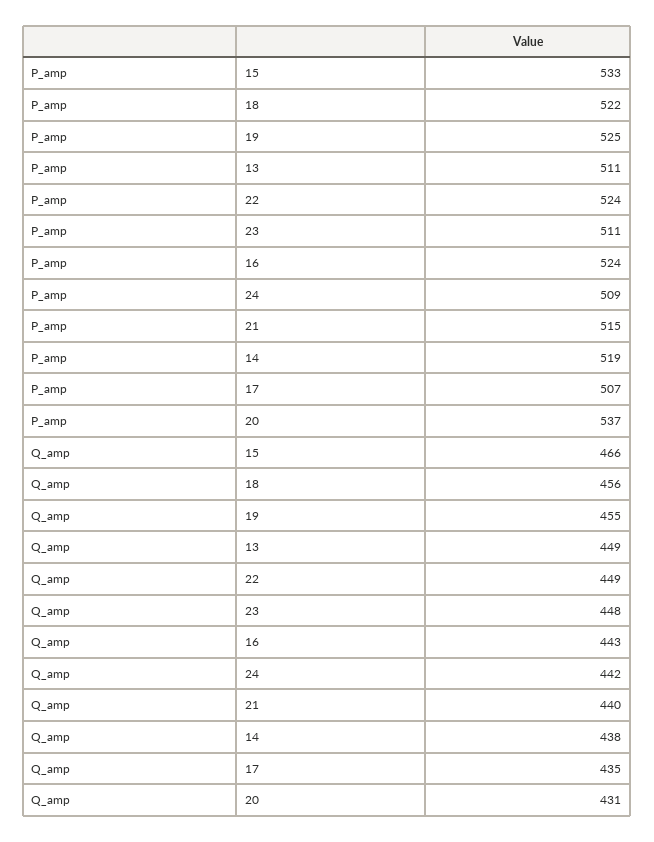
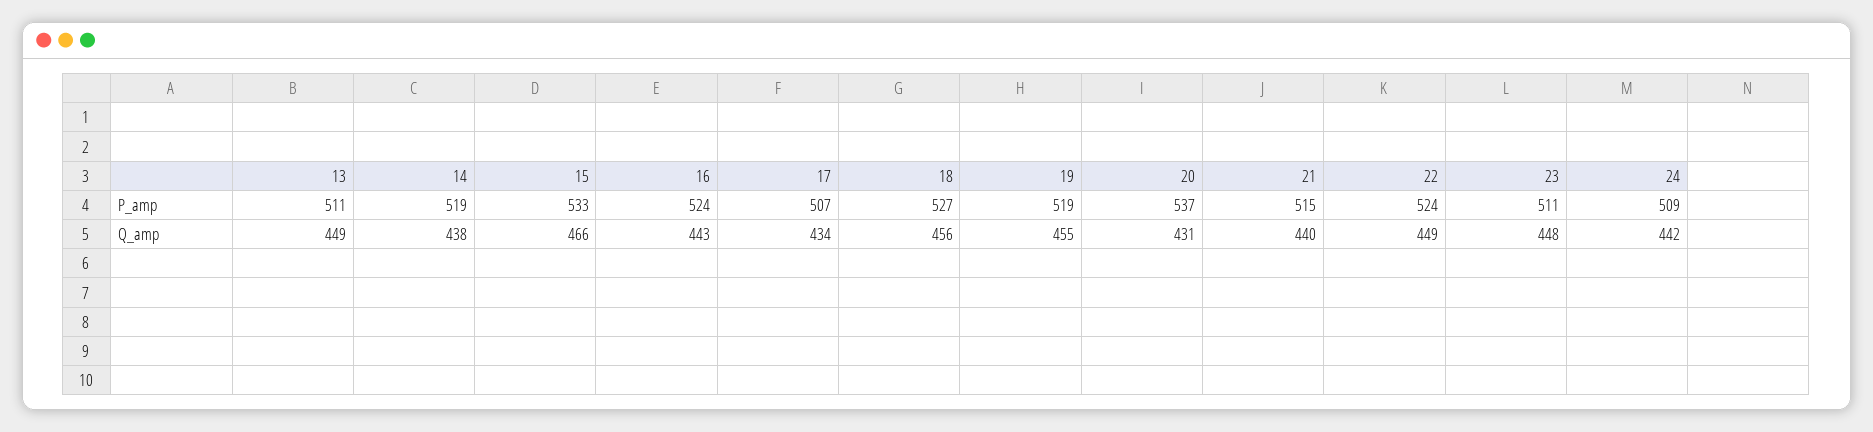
  {
    "P_amp": {
      "15": 533,
-     "18": 522,
+     "18": 527,
-     "19": 525,
+     "19": 519,
      "13": 511,
      "22": 524,
      "23": 511,
      "16": 524,
      "24": 509,
      "21": 515,
      "14": 519,
      "17": 507,
      "20": 537
    },
    "Q_amp": {
      "15": 466,
      "18": 456,
      "19": 455,
      "13": 449,
      "22": 449,
      "23": 448,
      "16": 443,
      "24": 442,
      "21": 440,
      "14": 438,
-     "17": 435,
+     "17": 434,
      "20": 431
    }
  }

